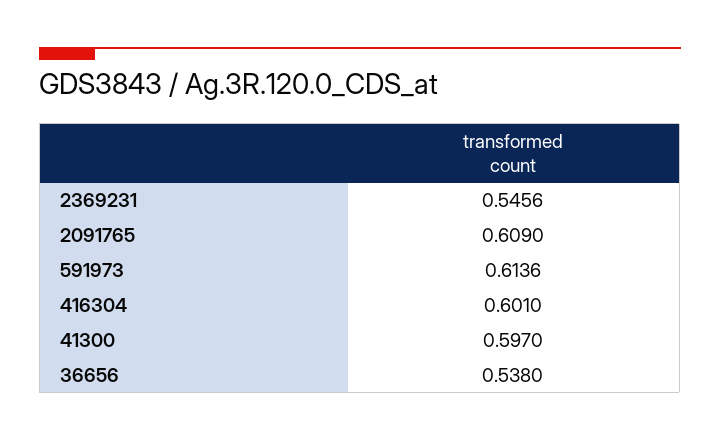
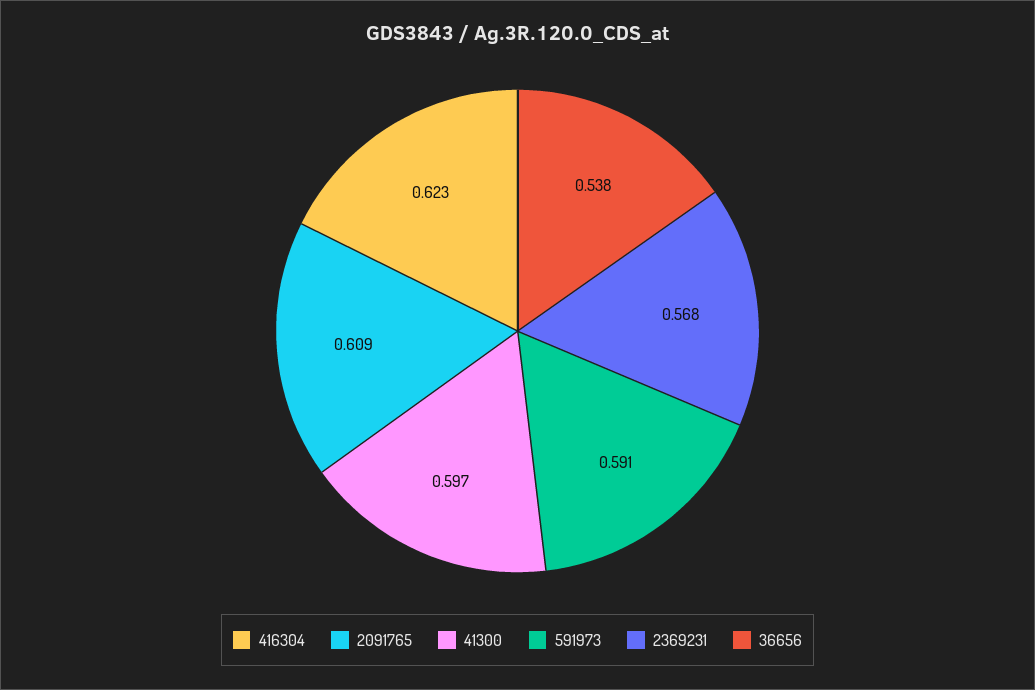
  {
-   "2369231": 0.5456,
+   "2369231": 0.568,
    "2091765": 0.609,
-   "591973": 0.6136,
+   "591973": 0.591,
-   "416304": 0.601,
+   "416304": 0.623,
    "41300": 0.597,
    "36656": 0.538
  }

